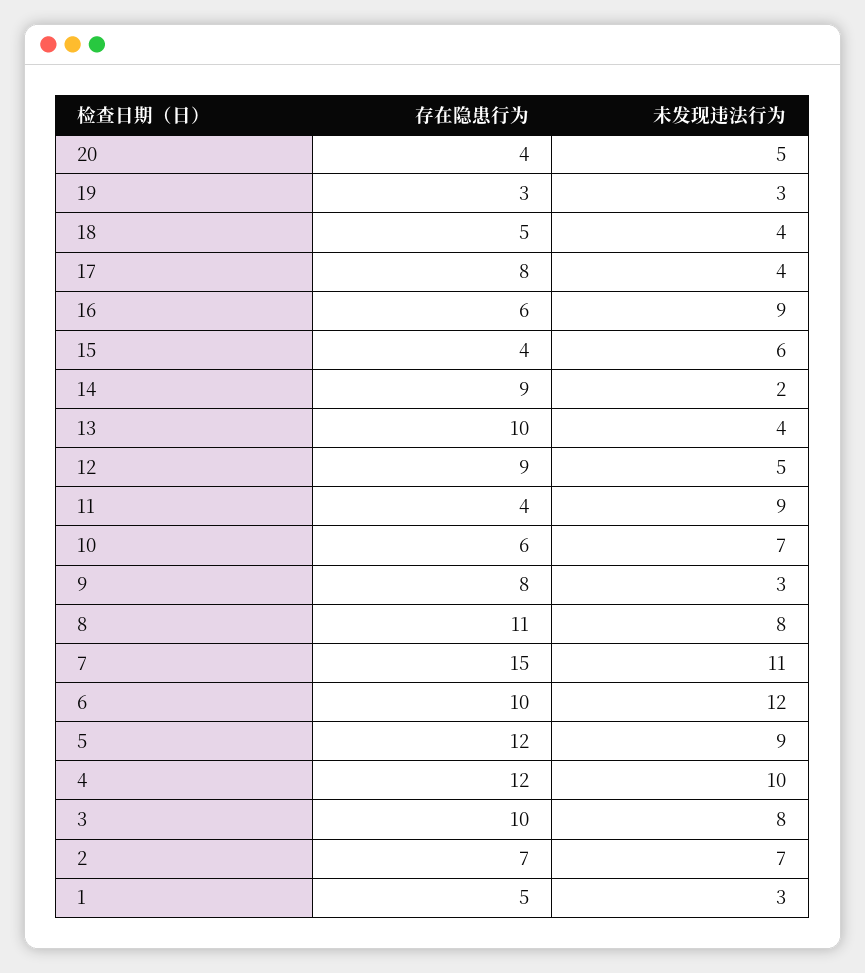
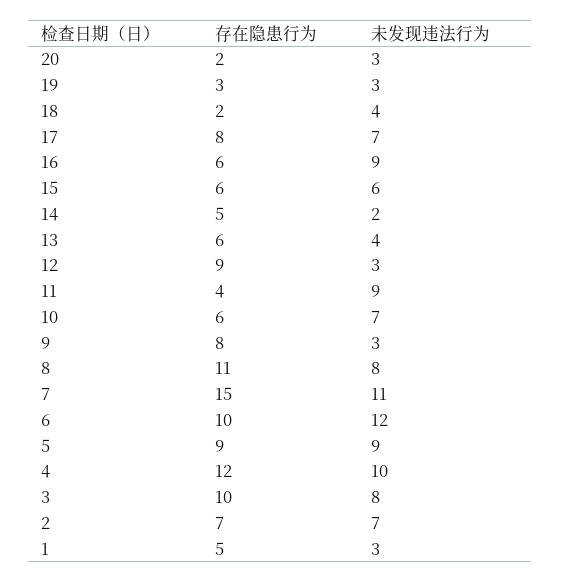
  {
    "存在隐患行为": {
-     "20": 4,
+     "20": 2,
      "19": 3,
-     "18": 5,
+     "18": 2,
      "17": 8,
      "16": 6,
-     "15": 4,
+     "15": 6,
-     "14": 9,
+     "14": 5,
-     "13": 10,
+     "13": 6,
      "12": 9,
      "11": 4,
      "10": 6,
      "9": 8,
      "8": 11,
      "7": 15,
      "6": 10,
-     "5": 12,
+     "5": 9,
      "4": 12,
      "3": 10,
      "2": 7,
      "1": 5
    },
    "未发现违法行为": {
-     "20": 5,
+     "20": 3,
      "19": 3,
      "18": 4,
-     "17": 4,
+     "17": 7,
      "16": 9,
      "15": 6,
      "14": 2,
      "13": 4,
-     "12": 5,
+     "12": 3,
      "11": 9,
      "10": 7,
      "9": 3,
      "8": 8,
      "7": 11,
      "6": 12,
      "5": 9,
      "4": 10,
      "3": 8,
      "2": 7,
      "1": 3
    }
  }

